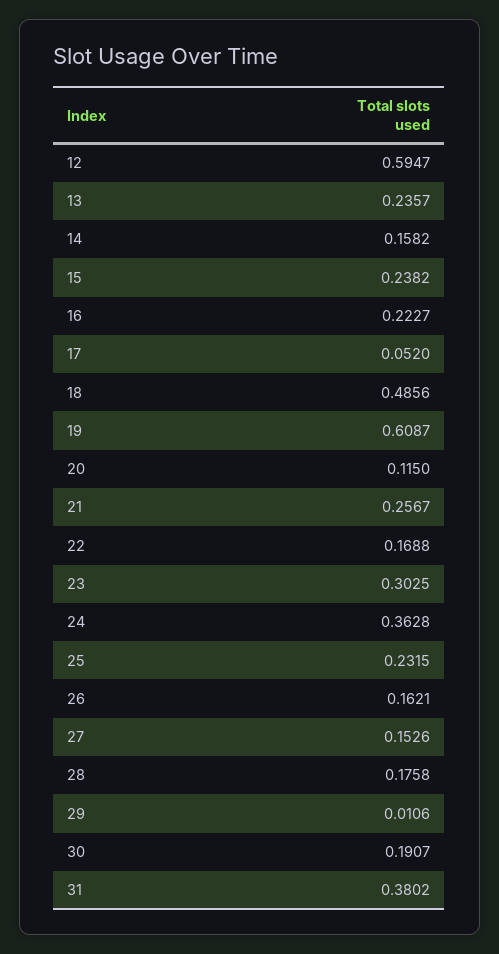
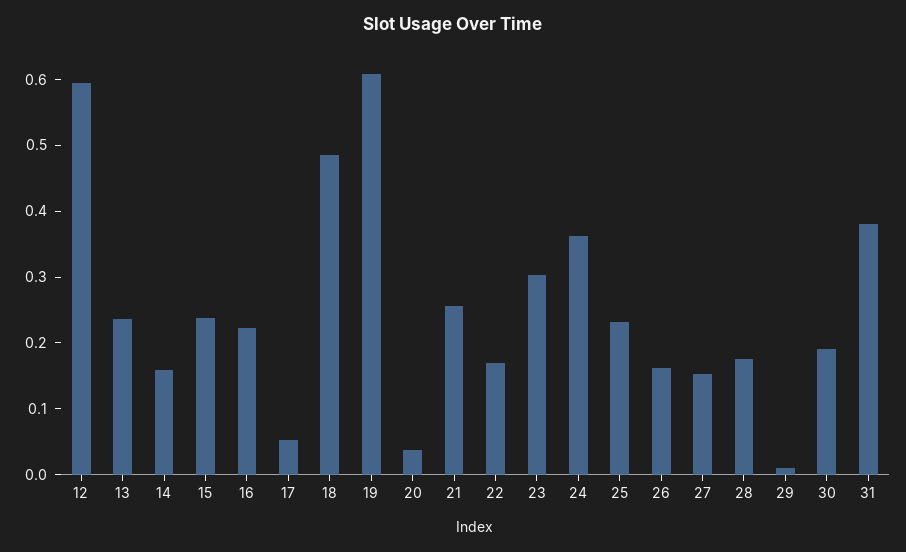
  {
    "12": 0.5947,
    "13": 0.2357,
    "14": 0.1582,
    "15": 0.2382,
    "16": 0.2227,
    "17": 0.052,
    "18": 0.4856,
    "19": 0.6087,
-   "20": 0.115,
+   "20": 0.04,
    "21": 0.2567,
    "22": 0.1688,
    "23": 0.3025,
    "24": 0.3628,
    "25": 0.2315,
    "26": 0.1621,
    "27": 0.1526,
    "28": 0.1758,
    "29": 0.0106,
    "30": 0.1907,
    "31": 0.3802
  }

